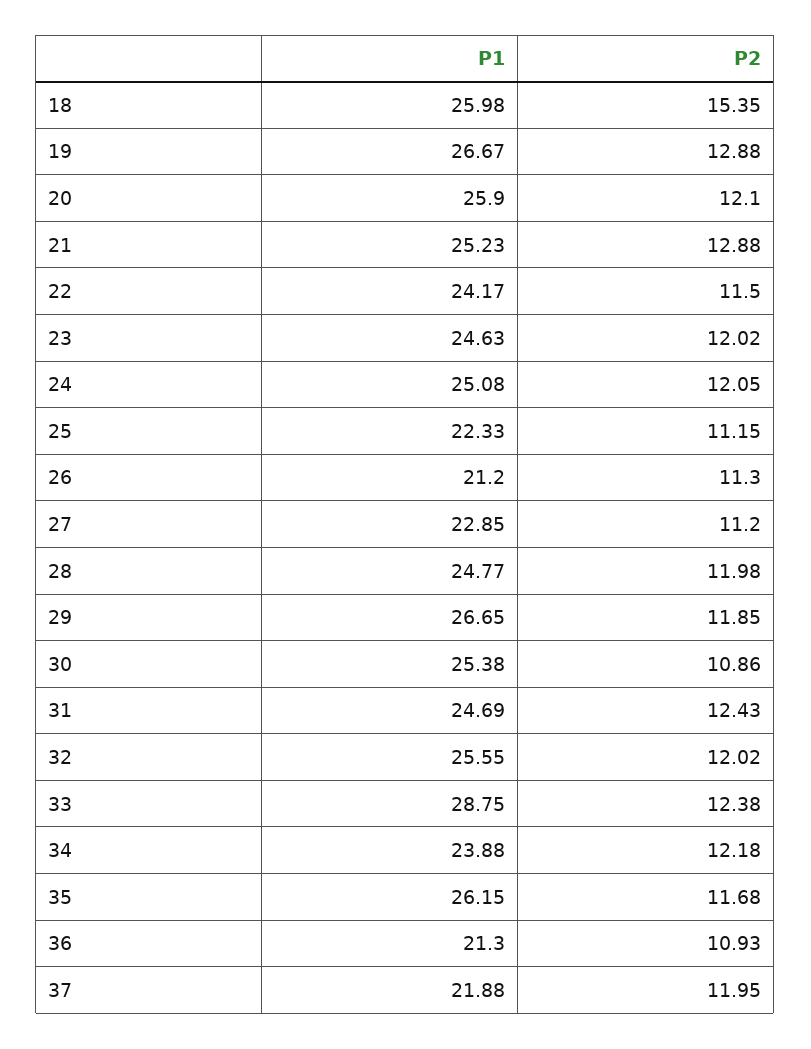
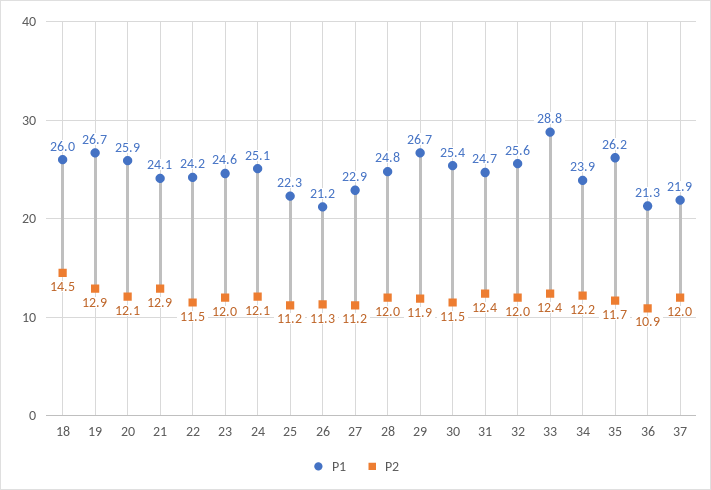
  {
    "P1": {
      "18": 25.98,
      "19": 26.67,
      "20": 25.9,
-     "21": 25.23,
+     "21": 24.1,
      "22": 24.17,
      "23": 24.63,
      "24": 25.08,
      "25": 22.33,
      "26": 21.2,
      "27": 22.85,
      "28": 24.77,
      "29": 26.65,
      "30": 25.38,
      "31": 24.69,
      "32": 25.55,
      "33": 28.75,
      "34": 23.88,
      "35": 26.15,
      "36": 21.3,
      "37": 21.88
    },
    "P2": {
-     "18": 15.35,
+     "18": 14.5,
      "19": 12.88,
      "20": 12.1,
      "21": 12.88,
      "22": 11.5,
      "23": 12.02,
      "24": 12.05,
      "25": 11.15,
      "26": 11.3,
      "27": 11.2,
      "28": 11.98,
      "29": 11.85,
-     "30": 10.86,
+     "30": 11.5,
      "31": 12.43,
      "32": 12.02,
      "33": 12.38,
      "34": 12.18,
      "35": 11.68,
      "36": 10.93,
      "37": 11.95
    }
  }

